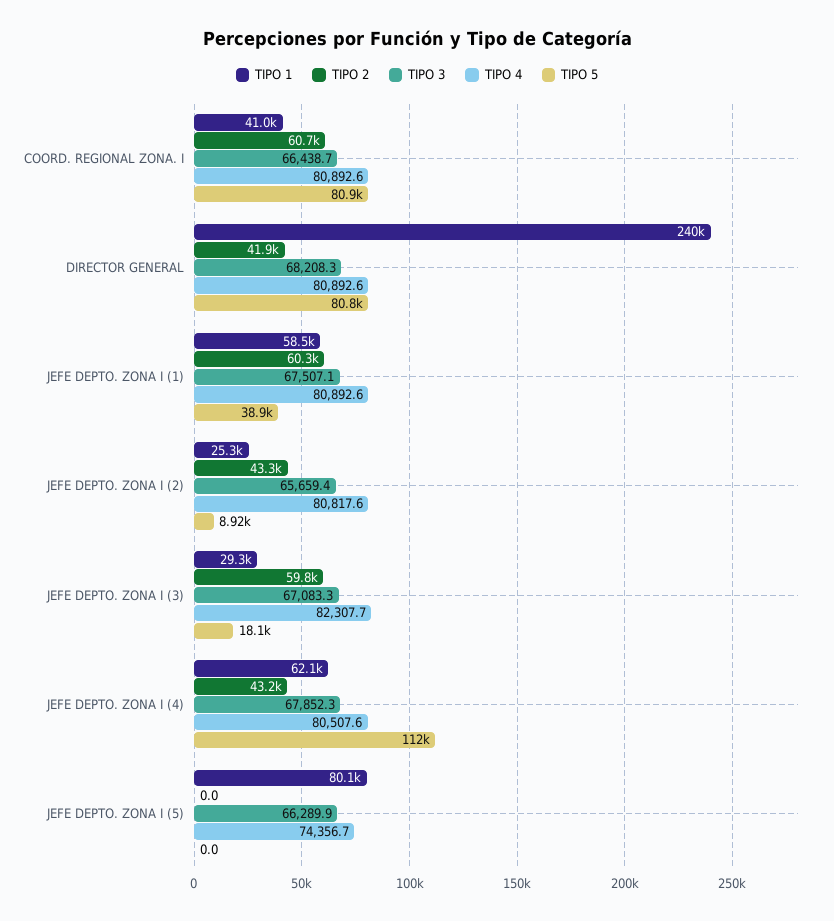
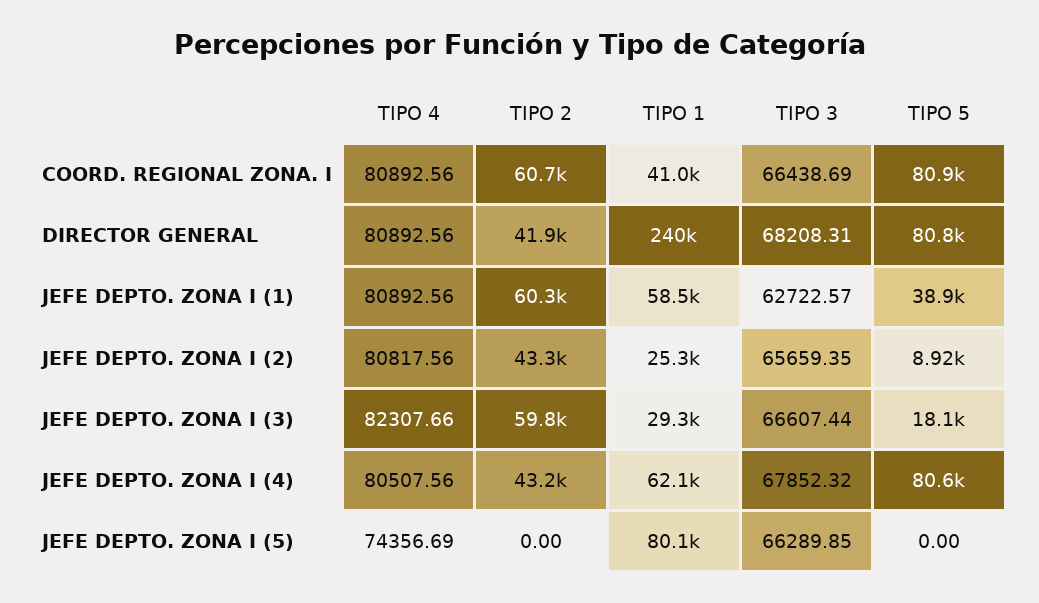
  {
    "TIPO 1": {
      "COORD. REGIONAL ZONA. I": 41000,
      "DIRECTOR GENERAL": 240000,
      "JEFE DEPTO. ZONA I (1)": 58500,
      "JEFE DEPTO. ZONA I (2)": 25300,
      "JEFE DEPTO. ZONA I (3)": 29300,
      "JEFE DEPTO. ZONA I (4)": 62100,
      "JEFE DEPTO. ZONA I (5)": 80100
    },
    "TIPO 2": {
      "COORD. REGIONAL ZONA. I": 60700,
      "DIRECTOR GENERAL": 41900,
      "JEFE DEPTO. ZONA I (1)": 60300,
      "JEFE DEPTO. ZONA I (2)": 43300,
      "JEFE DEPTO. ZONA I (3)": 59800,
      "JEFE DEPTO. ZONA I (4)": 43200,
      "JEFE DEPTO. ZONA I (5)": 0
    },
    "TIPO 3": {
      "COORD. REGIONAL ZONA. I": 66438.69,
      "DIRECTOR GENERAL": 68208.31,
-     "JEFE DEPTO. ZONA I (1)": 67507.1,
+     "JEFE DEPTO. ZONA I (1)": 62722.57,
      "JEFE DEPTO. ZONA I (2)": 65659.35,
-     "JEFE DEPTO. ZONA I (3)": 67083.3,
+     "JEFE DEPTO. ZONA I (3)": 66607.44,
      "JEFE DEPTO. ZONA I (4)": 67852.32,
      "JEFE DEPTO. ZONA I (5)": 66289.85
    },
    "TIPO 4": {
      "COORD. REGIONAL ZONA. I": 80892.56,
      "DIRECTOR GENERAL": 80892.56,
      "JEFE DEPTO. ZONA I (1)": 80892.56,
      "JEFE DEPTO. ZONA I (2)": 80817.56,
      "JEFE DEPTO. ZONA I (3)": 82307.66,
      "JEFE DEPTO. ZONA I (4)": 80507.56,
      "JEFE DEPTO. ZONA I (5)": 74356.69
    },
    "TIPO 5": {
      "COORD. REGIONAL ZONA. I": 80900,
      "DIRECTOR GENERAL": 80800,
      "JEFE DEPTO. ZONA I (1)": 38900,
      "JEFE DEPTO. ZONA I (2)": 8920,
      "JEFE DEPTO. ZONA I (3)": 18100,
-     "JEFE DEPTO. ZONA I (4)": 112000,
+     "JEFE DEPTO. ZONA I (4)": 80600,
      "JEFE DEPTO. ZONA I (5)": 0
    }
  }

